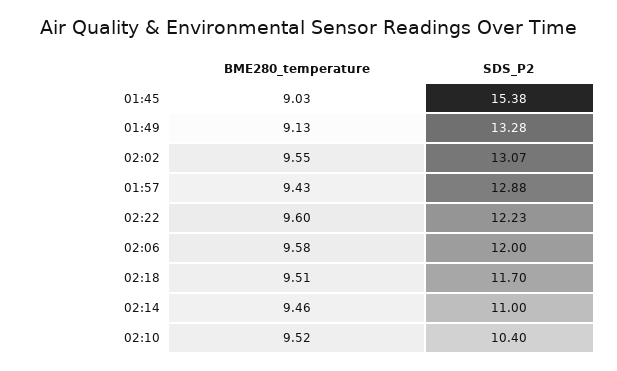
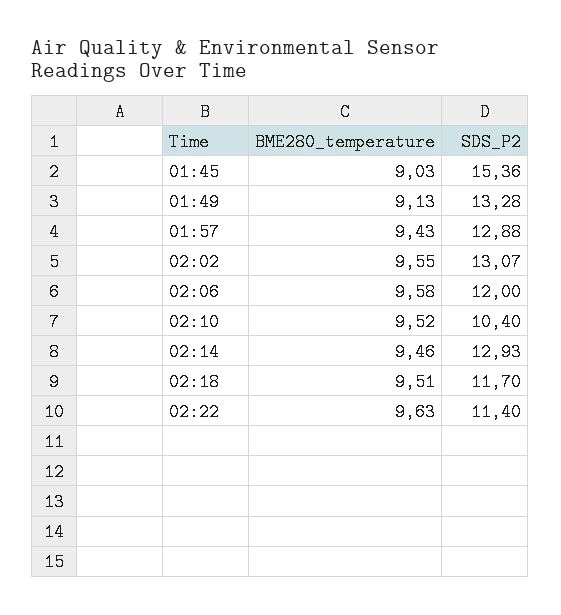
  {
    "BME280_temperature": {
      "01:45": 9.03,
      "01:49": 9.13,
      "02:02": 9.55,
      "01:57": 9.43,
-     "02:22": 9.6,
+     "02:22": 9.63,
      "02:06": 9.58,
      "02:18": 9.51,
      "02:14": 9.46,
      "02:10": 9.52
    },
    "SDS_P2": {
-     "01:45": 15.38,
+     "01:45": 15.36,
      "01:49": 13.28,
      "02:02": 13.07,
      "01:57": 12.88,
-     "02:22": 12.23,
+     "02:22": 11.4,
      "02:06": 12,
      "02:18": 11.7,
-     "02:14": 11,
+     "02:14": 12.93,
      "02:10": 10.4
    }
  }

